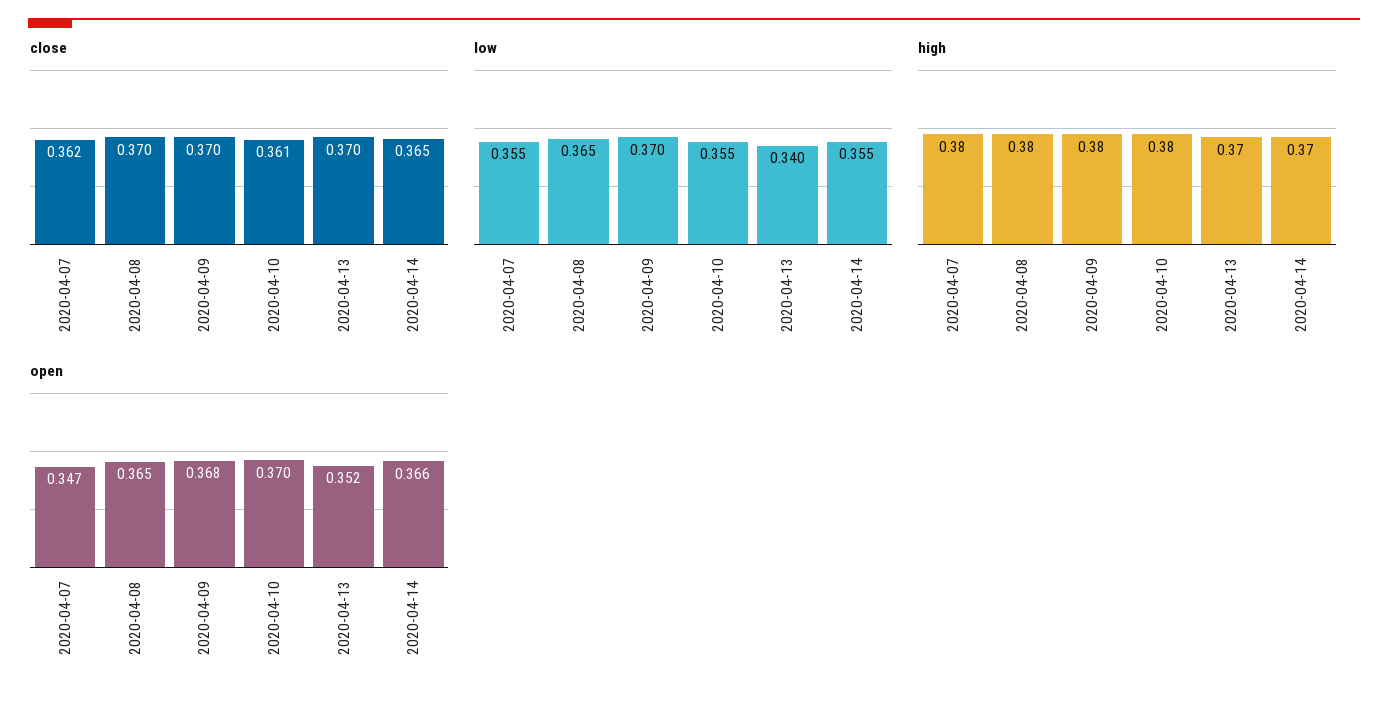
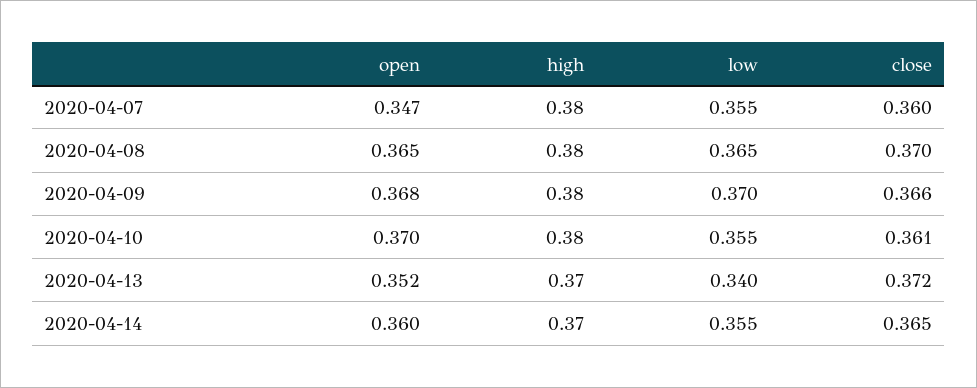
  {
    "close": {
-     "2020-04-07": 0.362,
+     "2020-04-07": 0.36,
      "2020-04-08": 0.37,
-     "2020-04-09": 0.37,
+     "2020-04-09": 0.366,
      "2020-04-10": 0.361,
-     "2020-04-13": 0.37,
+     "2020-04-13": 0.372,
      "2020-04-14": 0.365
    },
    "low": {
      "2020-04-07": 0.355,
      "2020-04-08": 0.365,
      "2020-04-09": 0.37,
      "2020-04-10": 0.355,
      "2020-04-13": 0.34,
      "2020-04-14": 0.355
    },
    "high": {
      "2020-04-07": 0.38,
      "2020-04-08": 0.38,
      "2020-04-09": 0.38,
      "2020-04-10": 0.38,
      "2020-04-13": 0.37,
      "2020-04-14": 0.37
    },
    "open": {
      "2020-04-07": 0.347,
      "2020-04-08": 0.365,
      "2020-04-09": 0.368,
      "2020-04-10": 0.37,
      "2020-04-13": 0.352,
-     "2020-04-14": 0.366
+     "2020-04-14": 0.36
    }
  }

